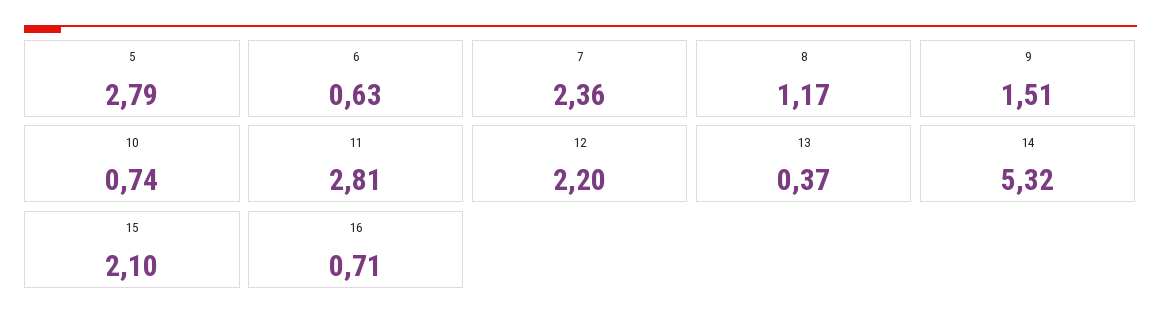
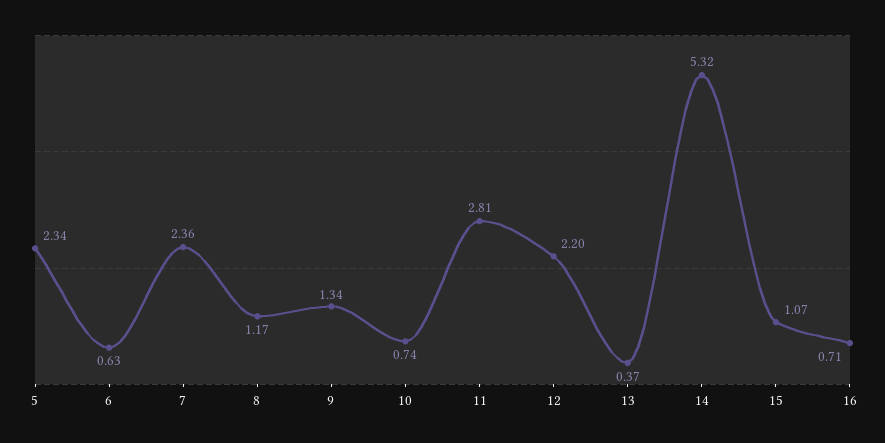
  {
-   "5": 2.79,
+   "5": 2.34,
    "6": 0.63,
    "7": 2.36,
    "8": 1.17,
-   "9": 1.51,
+   "9": 1.34,
    "10": 0.74,
    "11": 2.81,
    "12": 2.2,
    "13": 0.37,
    "14": 5.32,
-   "15": 2.1,
+   "15": 1.07,
    "16": 0.71
  }

